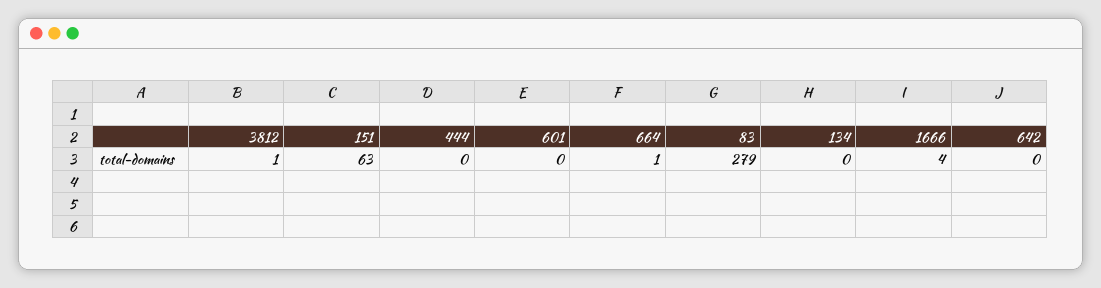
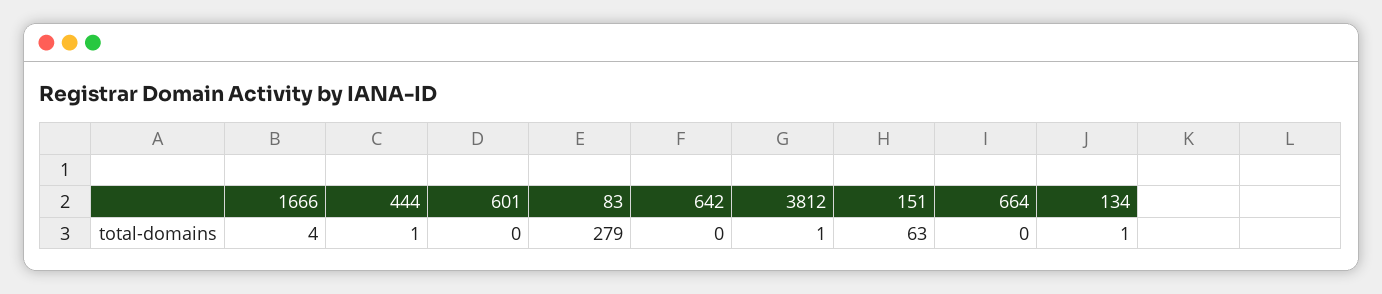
  {
    "3812": 1,
    "151": 63,
-   "444": 0,
+   "444": 1,
    "601": 0,
-   "664": 1,
+   "664": 0,
    "83": 279,
-   "134": 0,
+   "134": 1,
    "1666": 4,
    "642": 0
  }

